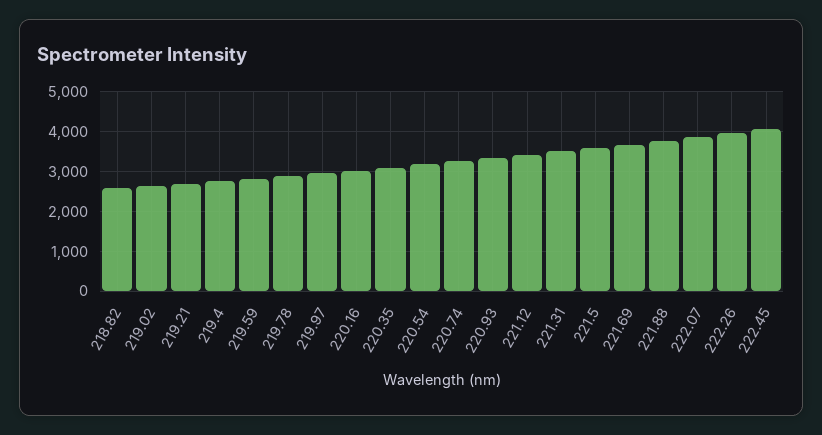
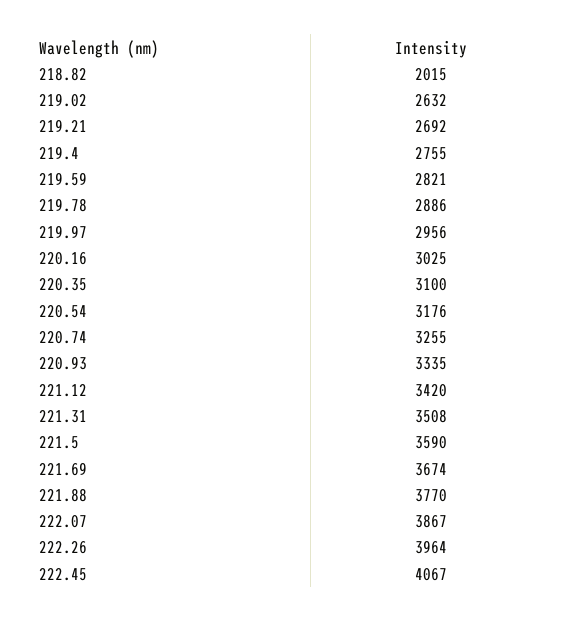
  {
-   "218.82": 2600,
+   "218.82": 2015,
    "219.02": 2632,
    "219.21": 2692,
    "219.4": 2755,
    "219.59": 2821,
    "219.78": 2886,
    "219.97": 2956,
    "220.16": 3025,
    "220.35": 3100,
    "220.54": 3176,
    "220.74": 3255,
    "220.93": 3335,
    "221.12": 3420,
    "221.31": 3508,
    "221.5": 3590,
    "221.69": 3674,
    "221.88": 3770,
    "222.07": 3867,
    "222.26": 3964,
    "222.45": 4067
  }

